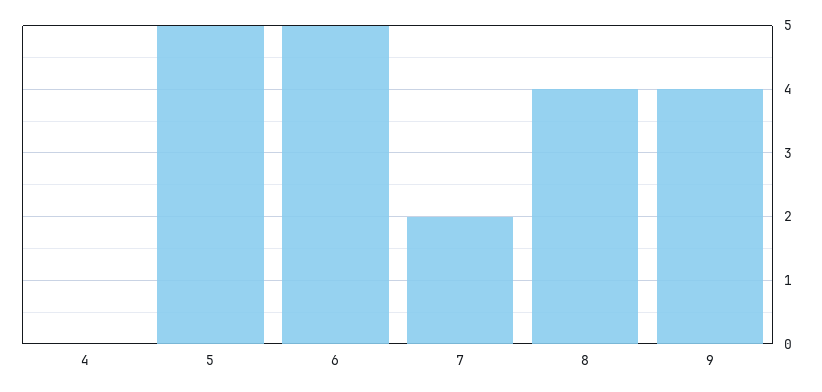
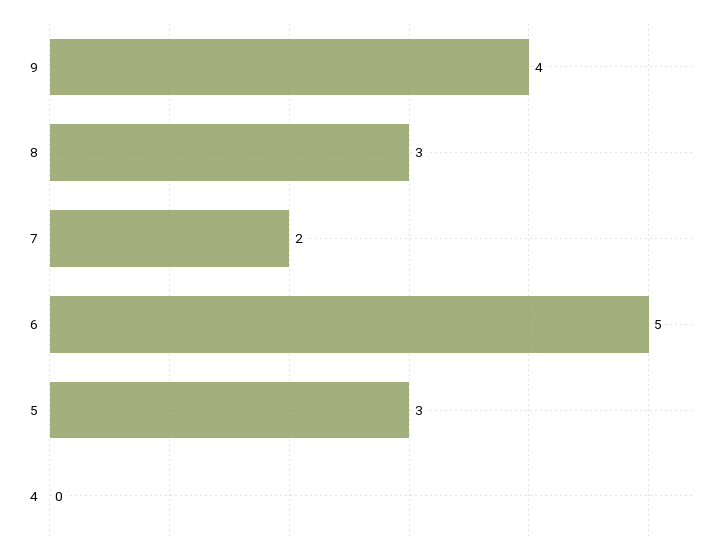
  {
    "4": 0,
-   "5": 5,
+   "5": 3,
    "6": 5,
    "7": 2,
-   "8": 4,
+   "8": 3,
    "9": 4
  }

